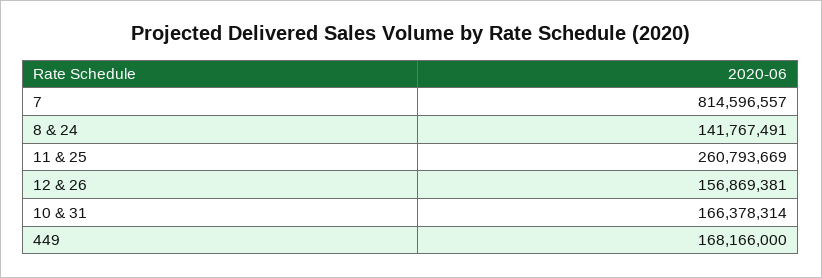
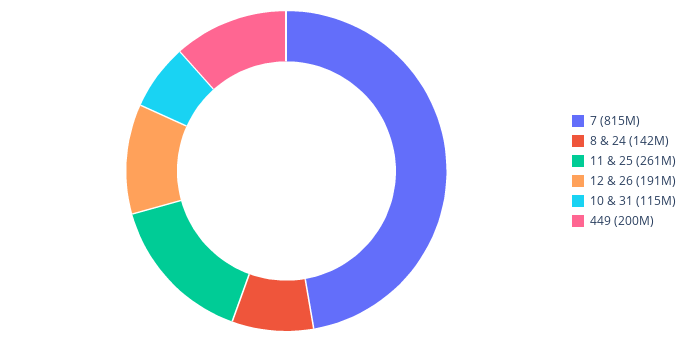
  {
    "7": 814596557,
    "8 & 24": 141767491,
    "11 & 25": 260793669,
-   "12 & 26": 156869381,
+   "12 & 26": 191000000,
-   "10 & 31": 166378314,
+   "10 & 31": 115000000,
-   "449": 168166000
+   "449": 200000000
  }

